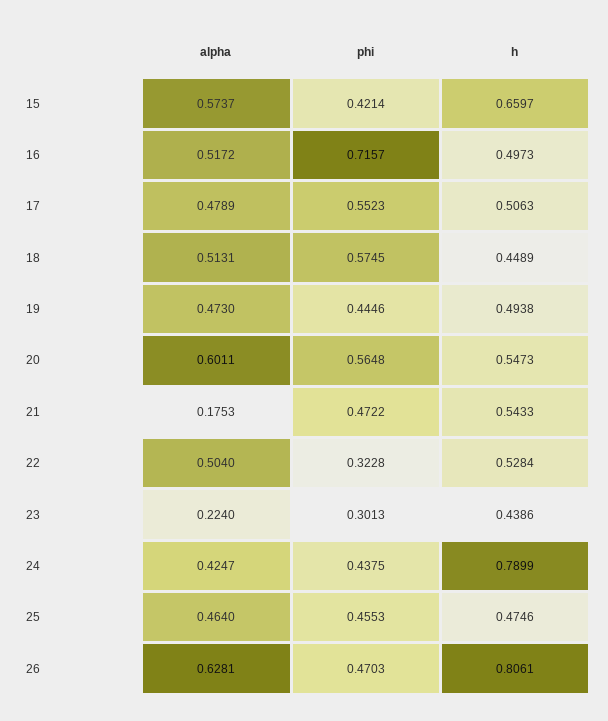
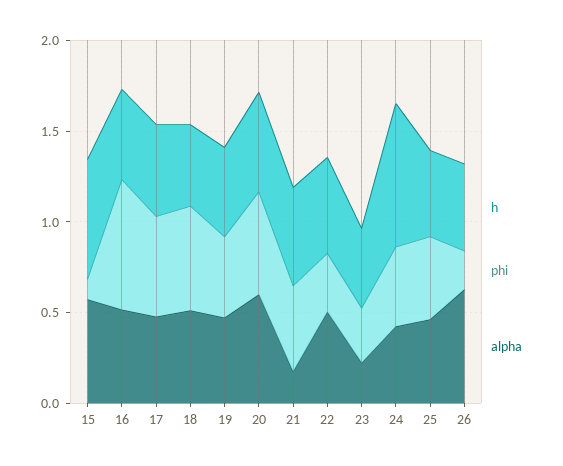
  {
    "alpha": {
      "15": 0.5737,
      "16": 0.5172,
      "17": 0.4789,
      "18": 0.5131,
      "19": 0.473,
      "20": 0.6011,
      "21": 0.1753,
      "22": 0.504,
      "23": 0.224,
      "24": 0.4247,
      "25": 0.464,
      "26": 0.6281
    },
    "phi": {
-     "15": 0.4214,
+     "15": 0.1,
      "16": 0.7157,
      "17": 0.5523,
      "18": 0.5745,
      "19": 0.4446,
      "20": 0.5648,
      "21": 0.4722,
      "22": 0.3228,
      "23": 0.3013,
      "24": 0.4375,
      "25": 0.4553,
-     "26": 0.4703
+     "26": 0.2
    },
    "h": {
      "15": 0.6597,
      "16": 0.4973,
      "17": 0.5063,
      "18": 0.4489,
      "19": 0.4938,
      "20": 0.5473,
      "21": 0.5433,
      "22": 0.5284,
      "23": 0.4386,
      "24": 0.7899,
      "25": 0.4746,
-     "26": 0.8061
+     "26": 0.5
    }
  }

